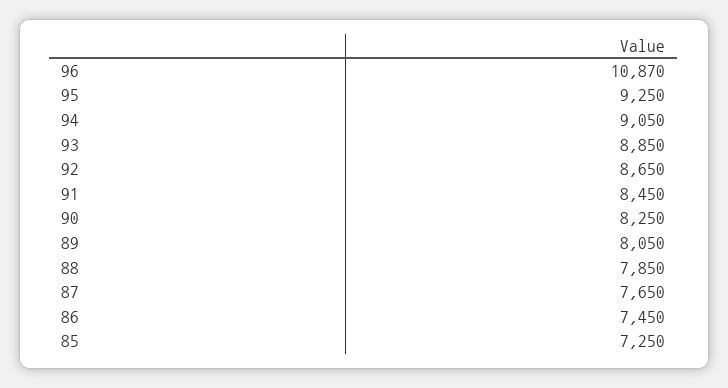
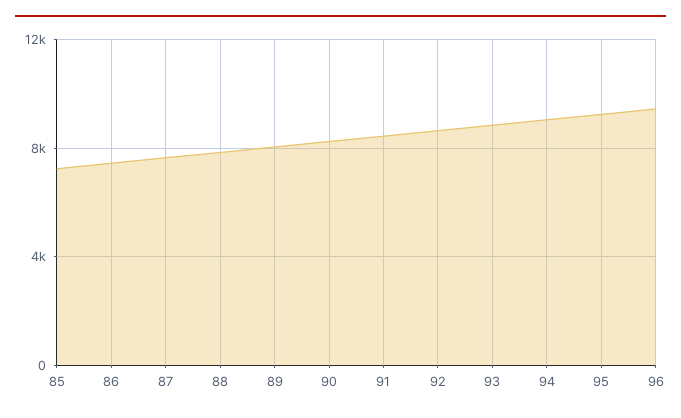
  {
-   "96": 10870,
+   "96": 9500,
    "95": 9250,
    "94": 9050,
    "93": 8850,
    "92": 8650,
    "91": 8450,
    "90": 8250,
    "89": 8050,
    "88": 7850,
    "87": 7650,
    "86": 7450,
    "85": 7250
  }

